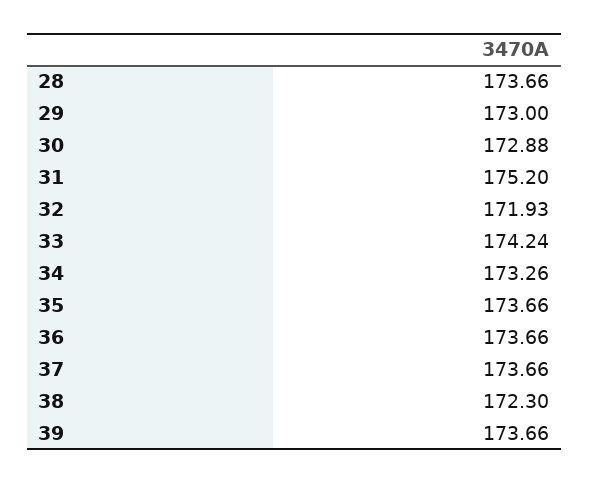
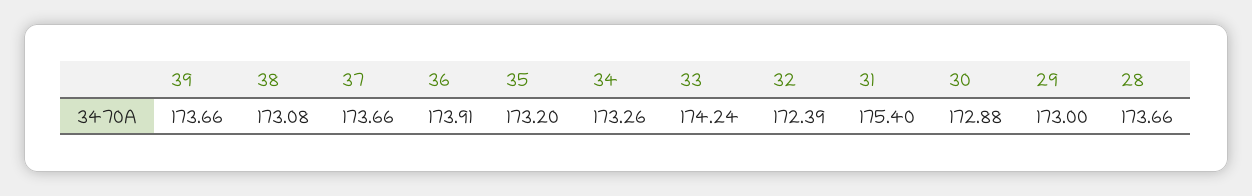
  {
    "28": 173.66,
    "29": 173,
    "30": 172.88,
-   "31": 175.2,
+   "31": 175.4,
-   "32": 171.93,
+   "32": 172.39,
    "33": 174.24,
    "34": 173.26,
-   "35": 173.66,
+   "35": 173.2,
-   "36": 173.66,
+   "36": 173.91,
    "37": 173.66,
-   "38": 172.3,
+   "38": 173.08,
    "39": 173.66
  }

